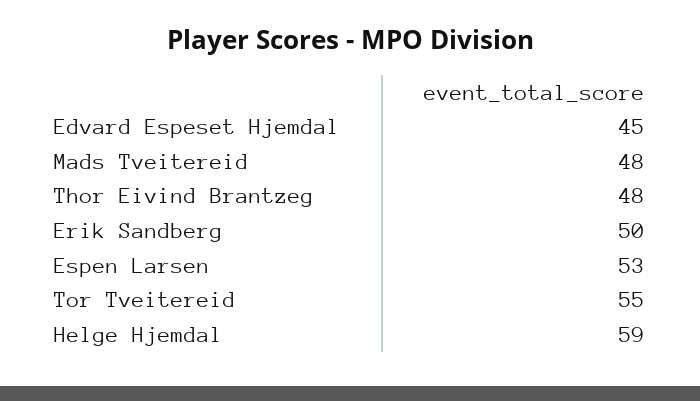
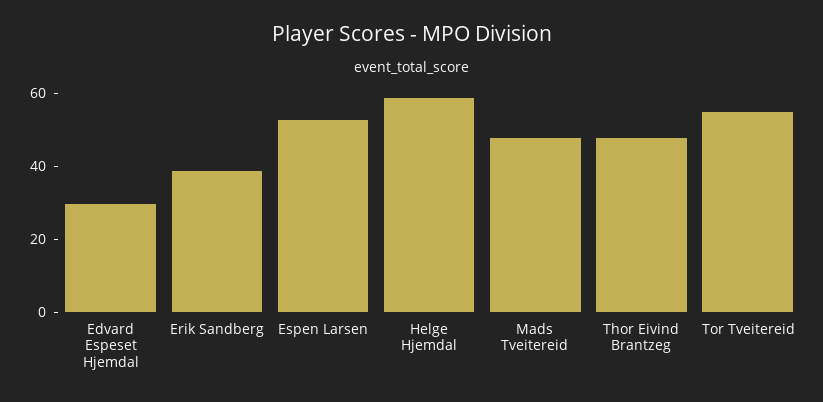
  {
-   "Edvard Espeset Hjemdal": 45,
+   "Edvard Espeset Hjemdal": 30,
    "Mads Tveitereid": 48,
    "Thor Eivind Brantzeg": 48,
-   "Erik Sandberg": 50,
+   "Erik Sandberg": 40,
    "Espen Larsen": 53,
    "Tor Tveitereid": 55,
    "Helge Hjemdal": 59
  }

